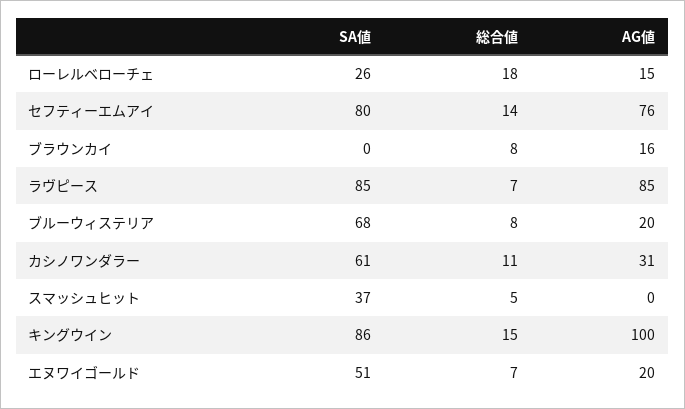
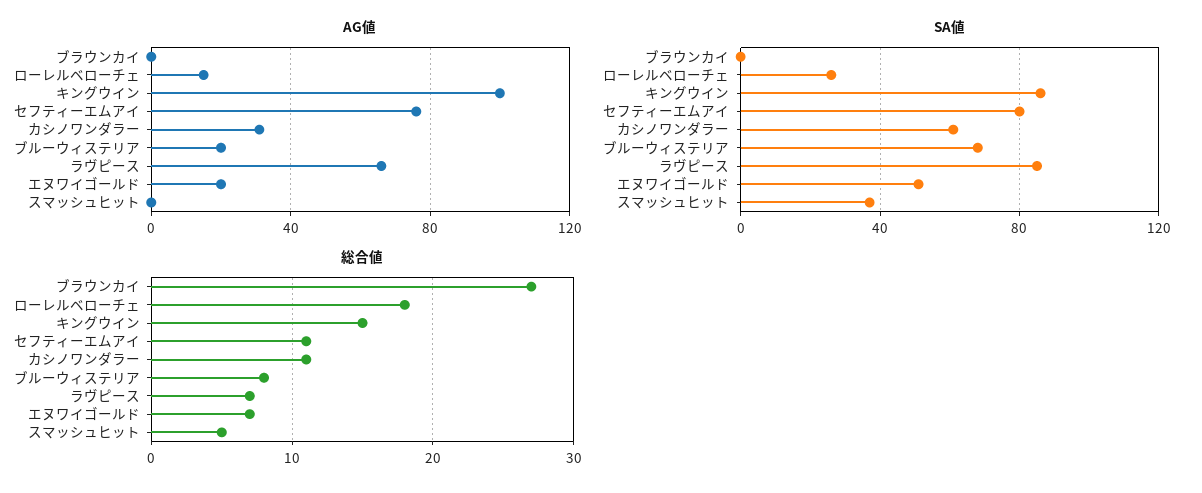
  {
    "SA値": {
      "ローレルベローチェ": 26,
      "セフティーエムアイ": 80,
      "ブラウンカイ": 0,
      "ラヴピース": 85,
      "ブルーウィステリア": 68,
      "カシノワンダラー": 61,
      "スマッシュヒット": 37,
      "キングウイン": 86,
      "エヌワイゴールド": 51
    },
    "総合値": {
      "ローレルベローチェ": 18,
-     "セフティーエムアイ": 14,
+     "セフティーエムアイ": 11,
-     "ブラウンカイ": 8,
+     "ブラウンカイ": 27,
      "ラヴピース": 7,
      "ブルーウィステリア": 8,
      "カシノワンダラー": 11,
      "スマッシュヒット": 5,
      "キングウイン": 15,
      "エヌワイゴールド": 7
    },
    "AG値": {
      "ローレルベローチェ": 15,
      "セフティーエムアイ": 76,
-     "ブラウンカイ": 16,
+     "ブラウンカイ": 0,
-     "ラヴピース": 85,
+     "ラヴピース": 65,
      "ブルーウィステリア": 20,
      "カシノワンダラー": 31,
      "スマッシュヒット": 0,
      "キングウイン": 100,
      "エヌワイゴールド": 20
    }
  }

